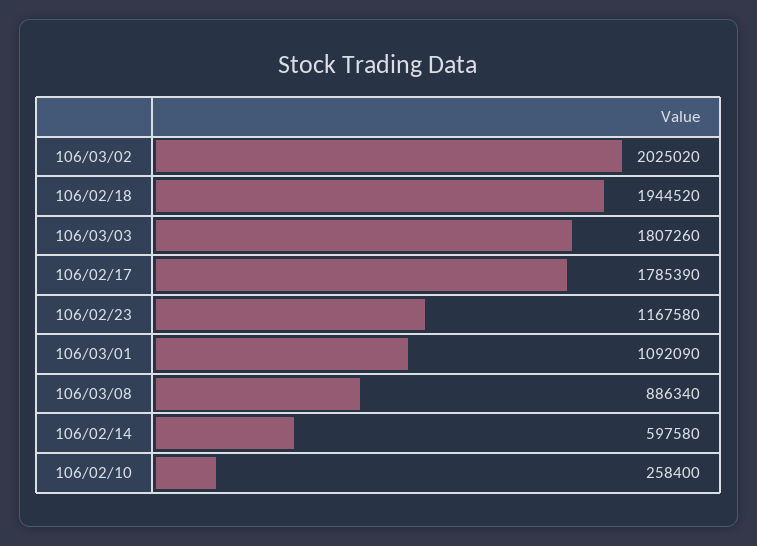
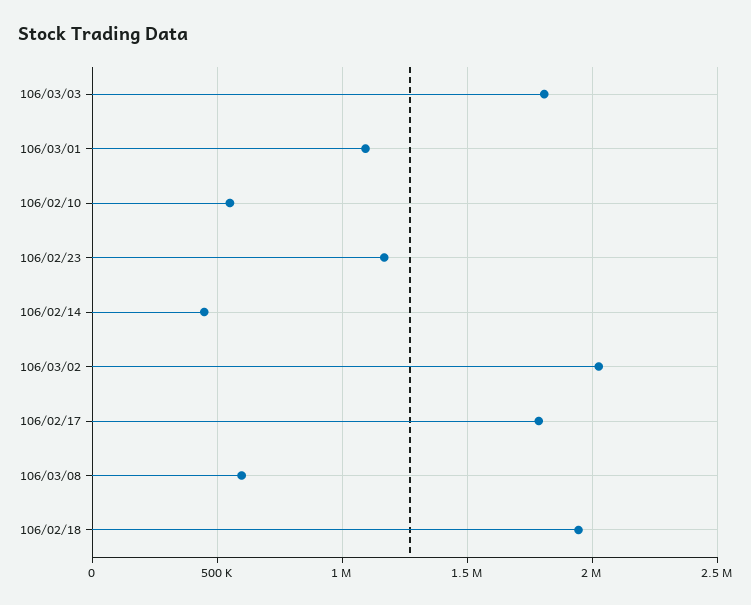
  {
    "106/03/02": 2025020,
    "106/02/18": 1944520,
    "106/03/03": 1807260,
    "106/02/17": 1785390,
    "106/02/23": 1167580,
    "106/03/01": 1092090,
-   "106/03/08": 886340,
+   "106/03/08": 600000,
-   "106/02/14": 597580,
+   "106/02/14": 450000,
-   "106/02/10": 258400
+   "106/02/10": 550000
  }

